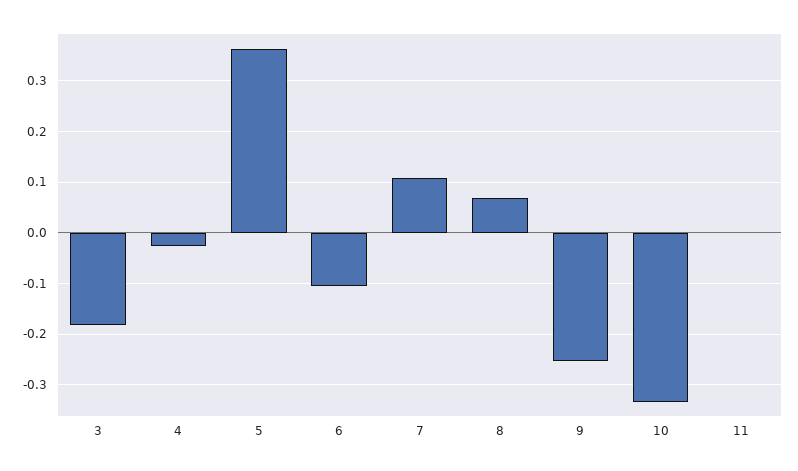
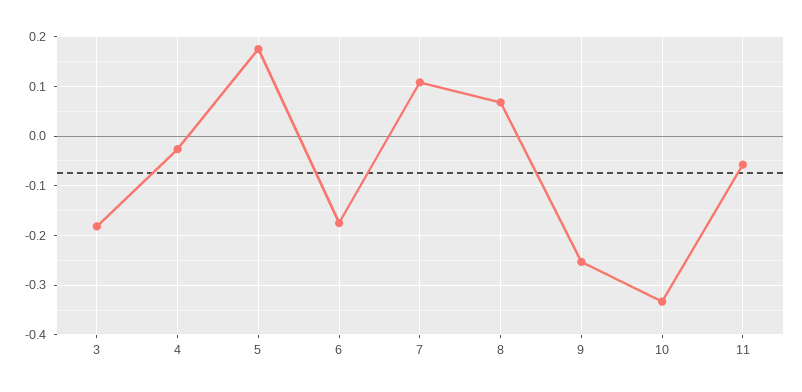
  {
    "3": -0.18,
    "4": -0.02,
-   "5": 0.36,
+   "5": 0.18,
-   "6": -0.1,
+   "6": -0.18,
    "7": 0.1,
    "8": 0.06,
    "9": -0.26,
    "10": -0.34,
-   "11": 0
+   "11": -0.06
  }

